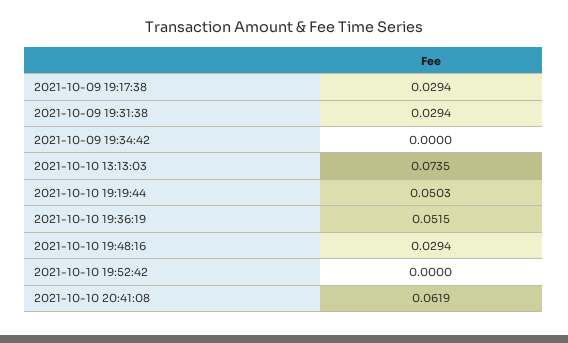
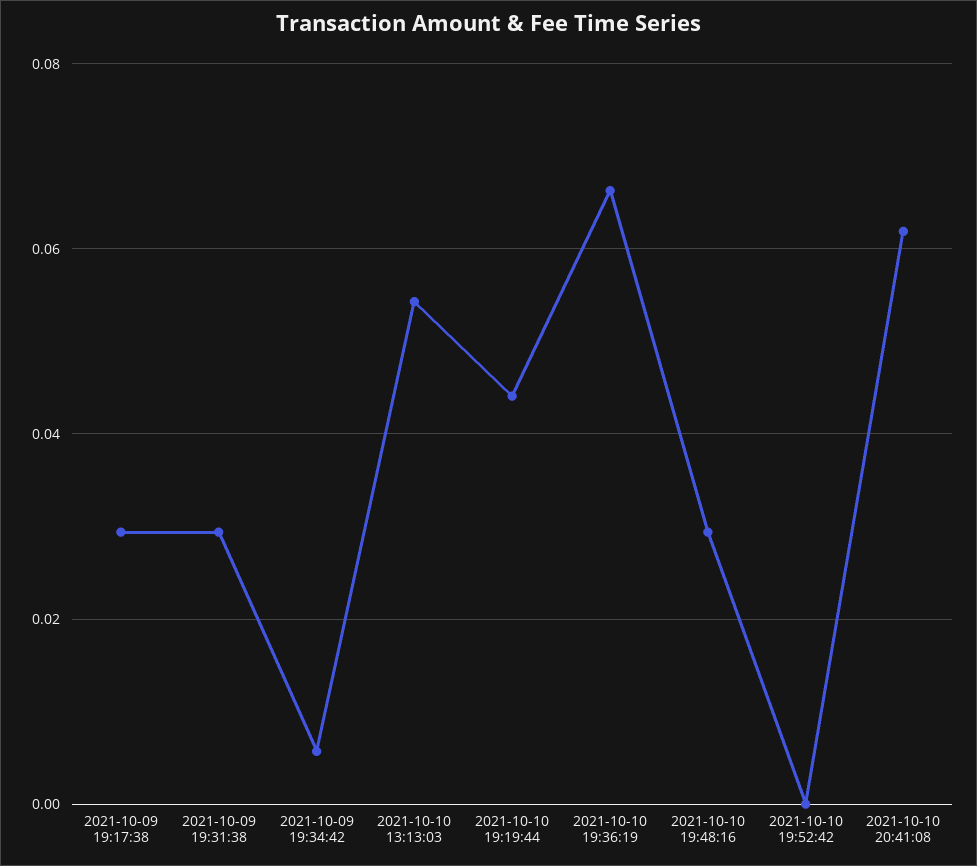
  {
    "2021-10-09 19:17:38": 0.0294,
    "2021-10-09 19:31:38": 0.0294,
-   "2021-10-09 19:34:42": 0,
+   "2021-10-09 19:34:42": 0.006,
-   "2021-10-10 13:13:03": 0.0735,
+   "2021-10-10 13:13:03": 0.054,
-   "2021-10-10 19:19:44": 0.0503,
+   "2021-10-10 19:19:44": 0.044,
-   "2021-10-10 19:36:19": 0.0515,
+   "2021-10-10 19:36:19": 0.066,
    "2021-10-10 19:48:16": 0.0294,
    "2021-10-10 19:52:42": 0,
    "2021-10-10 20:41:08": 0.0619
  }

